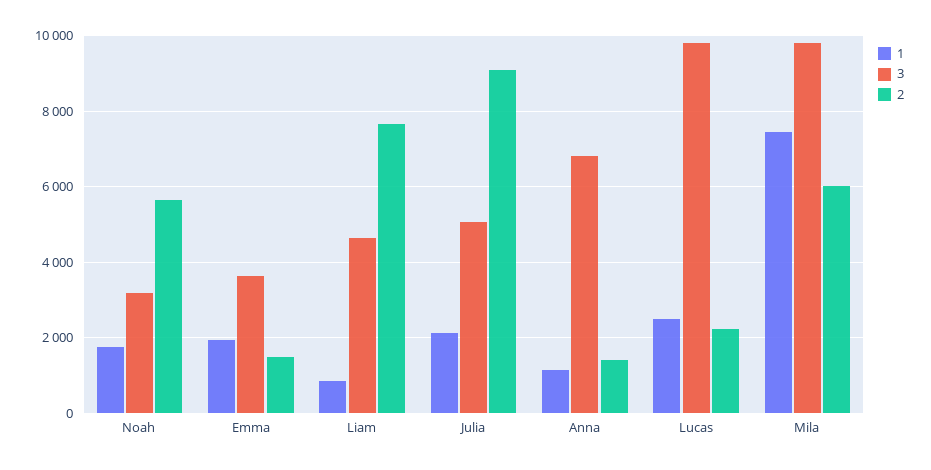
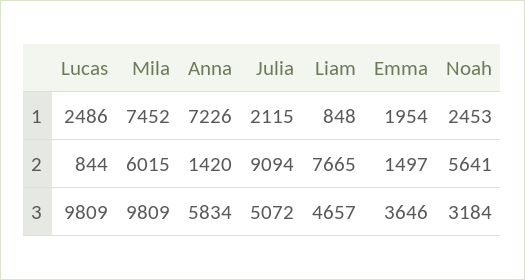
  {
    "1": {
-     "Noah": 1800,
+     "Noah": 2453,
      "Emma": 1954,
      "Liam": 848,
      "Julia": 2115,
-     "Anna": 1200,
+     "Anna": 7226,
      "Lucas": 2486,
      "Mila": 7452
    },
    "3": {
      "Noah": 3184,
      "Emma": 3646,
      "Liam": 4657,
      "Julia": 5072,
-     "Anna": 6800,
+     "Anna": 5834,
      "Lucas": 9809,
      "Mila": 9809
    },
    "2": {
      "Noah": 5641,
      "Emma": 1497,
      "Liam": 7665,
      "Julia": 9094,
      "Anna": 1420,
-     "Lucas": 2200,
+     "Lucas": 844,
      "Mila": 6015
    }
  }

